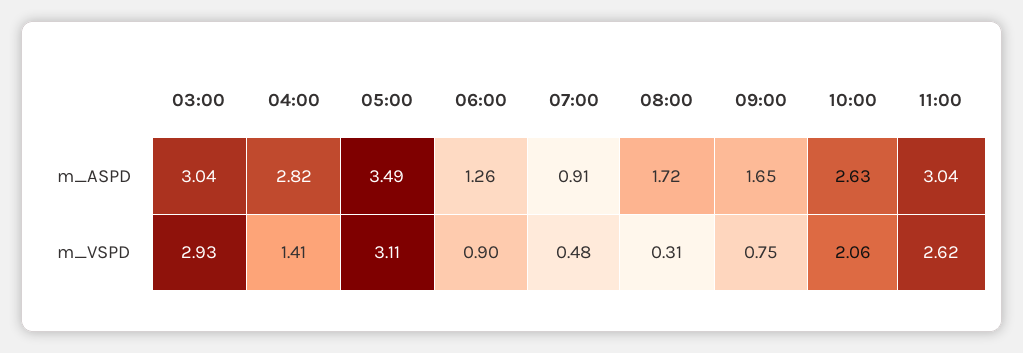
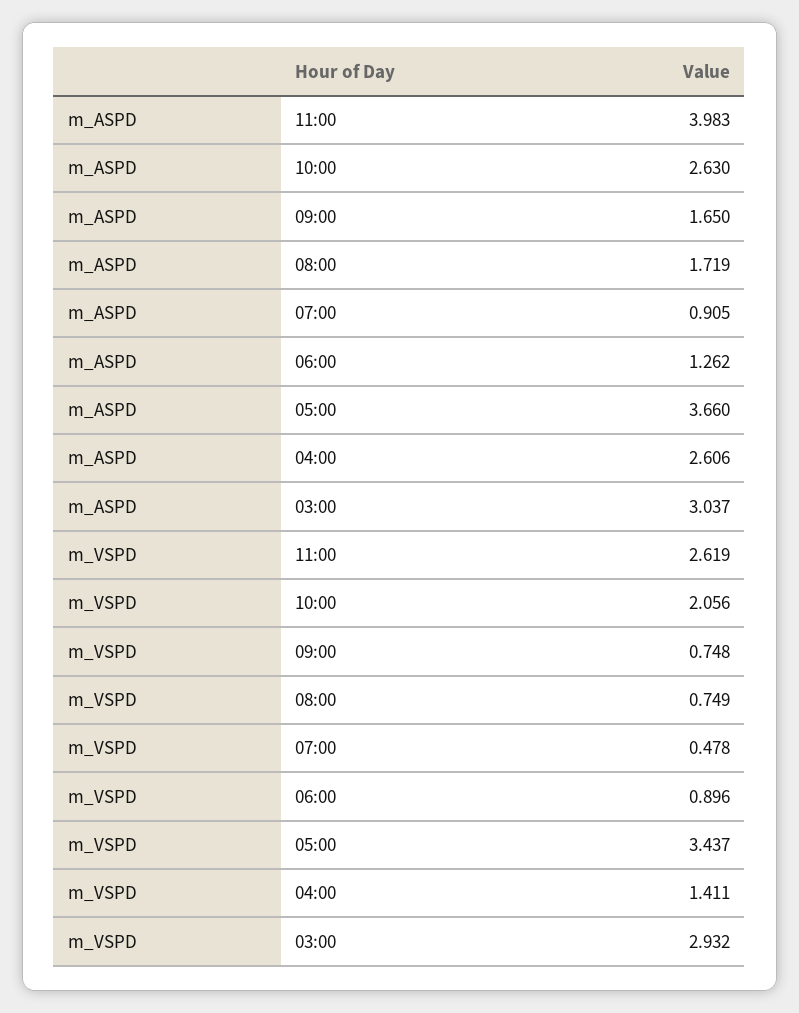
  {
    "03:00": {
      "m_ASPD": 3.037,
      "m_VSPD": 2.932
    },
    "04:00": {
-     "m_ASPD": 2.82,
+     "m_ASPD": 2.606,
      "m_VSPD": 1.411
    },
    "05:00": {
-     "m_ASPD": 3.49,
+     "m_ASPD": 3.66,
-     "m_VSPD": 3.11
+     "m_VSPD": 3.437
    },
    "06:00": {
      "m_ASPD": 1.262,
      "m_VSPD": 0.896
    },
    "07:00": {
      "m_ASPD": 0.905,
      "m_VSPD": 0.478
    },
    "08:00": {
      "m_ASPD": 1.719,
-     "m_VSPD": 0.31
+     "m_VSPD": 0.749
    },
    "09:00": {
      "m_ASPD": 1.65,
      "m_VSPD": 0.748
    },
    "10:00": {
      "m_ASPD": 2.63,
      "m_VSPD": 2.056
    },
    "11:00": {
-     "m_ASPD": 3.04,
+     "m_ASPD": 3.983,
      "m_VSPD": 2.619
    }
  }

